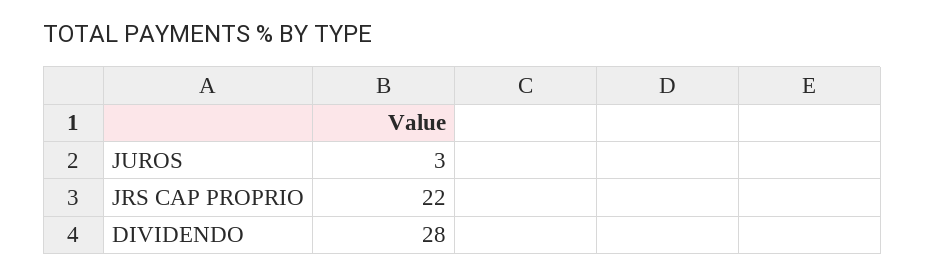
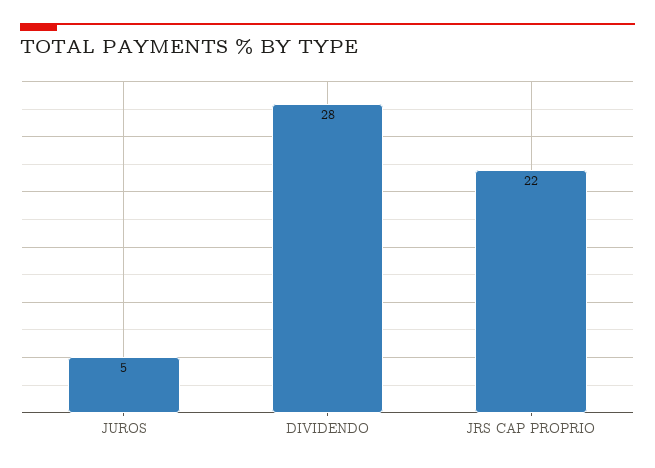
  {
-   "JUROS": 3,
+   "JUROS": 5,
    "JRS CAP PROPRIO": 22,
    "DIVIDENDO": 28
  }

